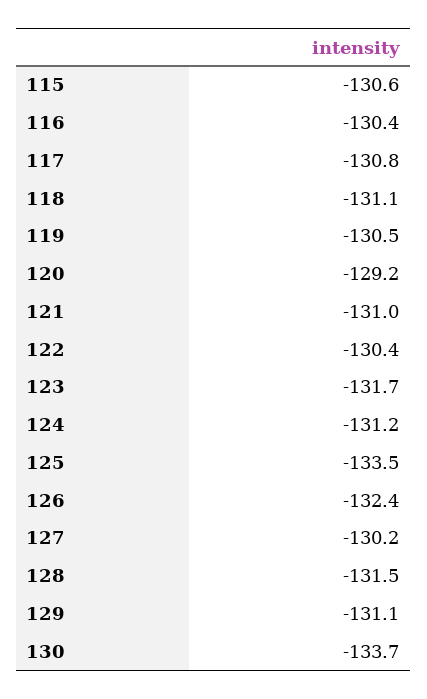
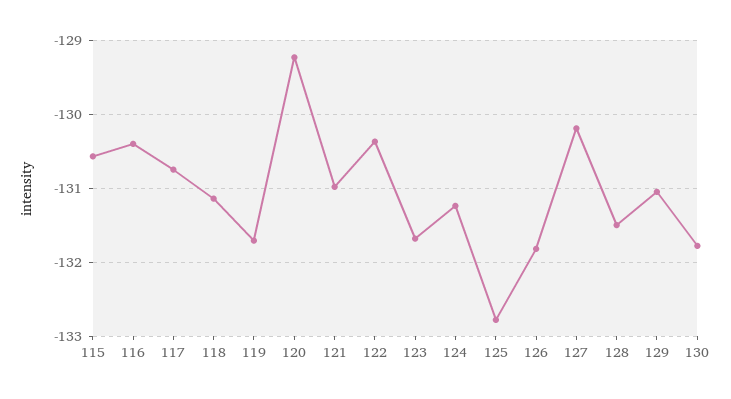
  {
    "115": -130.6,
    "116": -130.4,
    "117": -130.8,
    "118": -131.1,
-   "119": -130.5,
+   "119": -131.7,
    "120": -129.2,
    "121": -131,
    "122": -130.4,
    "123": -131.7,
    "124": -131.2,
-   "125": -133.5,
+   "125": -132.8,
-   "126": -132.4,
+   "126": -131.8,
    "127": -130.2,
    "128": -131.5,
    "129": -131.1,
-   "130": -133.7
+   "130": -131.8
  }

